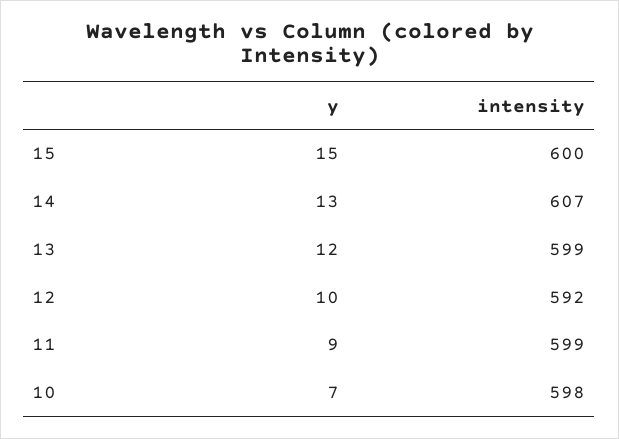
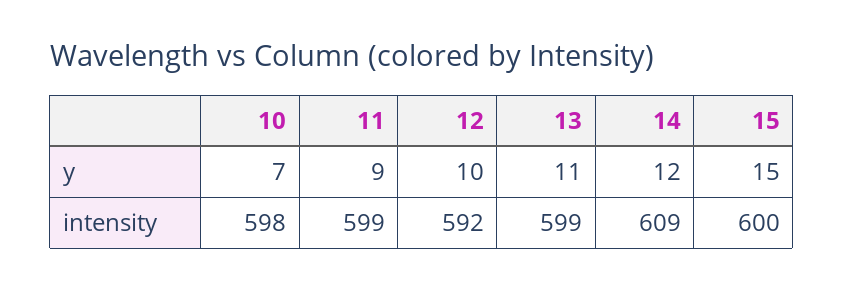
  {
    "y": {
      "15": 15,
-     "14": 13,
+     "14": 12,
-     "13": 12,
+     "13": 11,
      "12": 10,
      "11": 9,
      "10": 7
    },
    "intensity": {
      "15": 600,
-     "14": 607,
+     "14": 609,
      "13": 599,
      "12": 592,
      "11": 599,
      "10": 598
    }
  }

